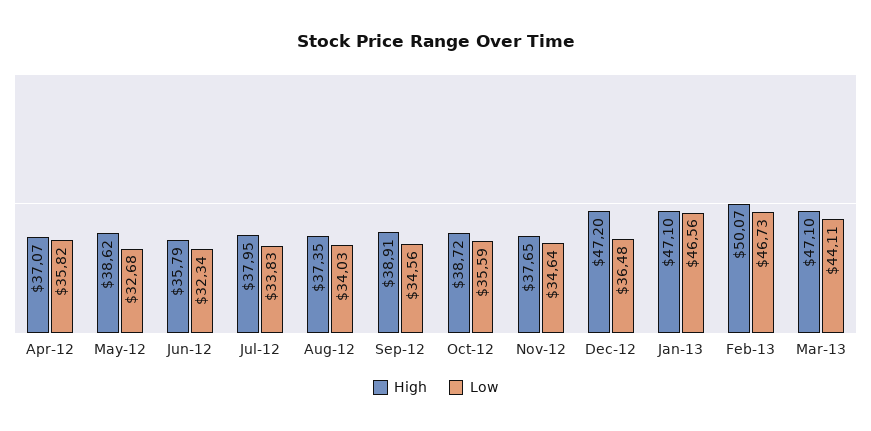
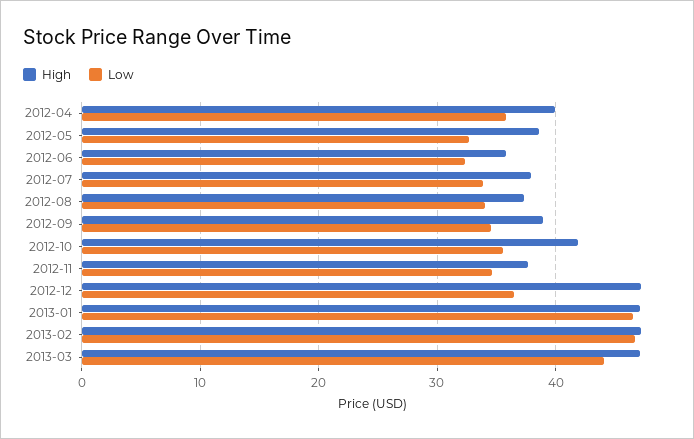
  {
    "High": {
-     "Apr-12": 37.07,
+     "Apr-12": 40,
      "May-12": 38.62,
      "Jun-12": 35.79,
      "Jul-12": 37.95,
      "Aug-12": 37.35,
      "Sep-12": 38.91,
-     "Oct-12": 38.72,
+     "Oct-12": 42,
      "Nov-12": 37.65,
      "Dec-12": 47.2,
      "Jan-13": 47.1,
-     "Feb-13": 50.07,
+     "Feb-13": 47,
      "Mar-13": 47.1
    },
    "Low": {
      "Apr-12": 35.82,
      "May-12": 32.68,
      "Jun-12": 32.34,
      "Jul-12": 33.83,
      "Aug-12": 34.03,
      "Sep-12": 34.56,
      "Oct-12": 35.59,
      "Nov-12": 34.64,
      "Dec-12": 36.48,
      "Jan-13": 46.56,
      "Feb-13": 46.73,
      "Mar-13": 44.11
    }
  }

